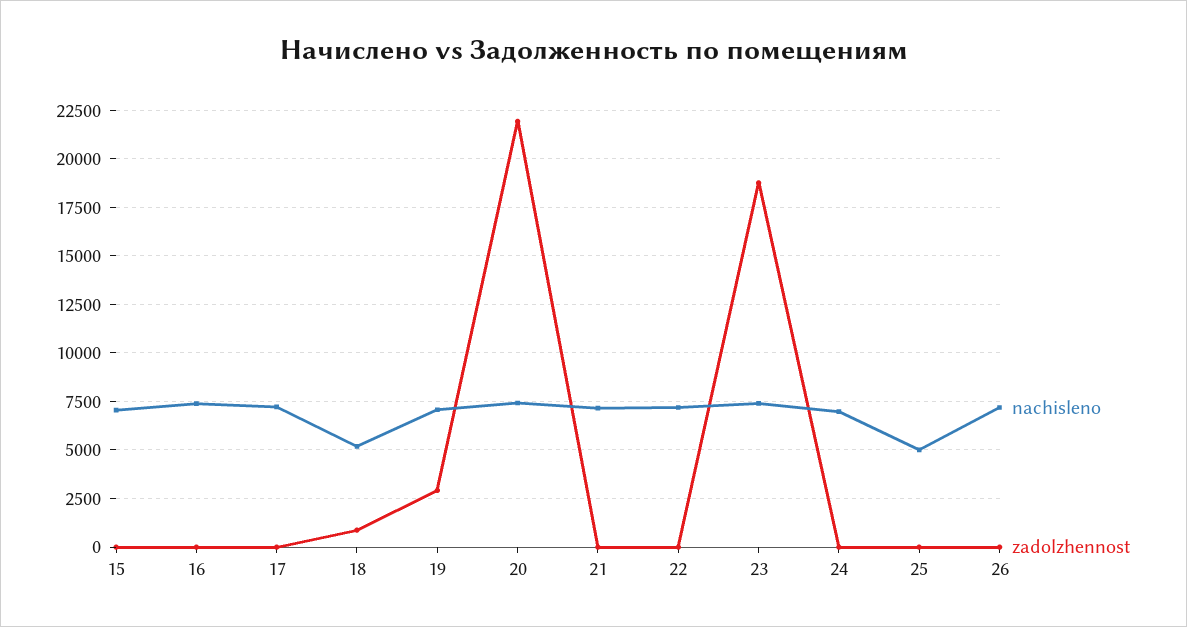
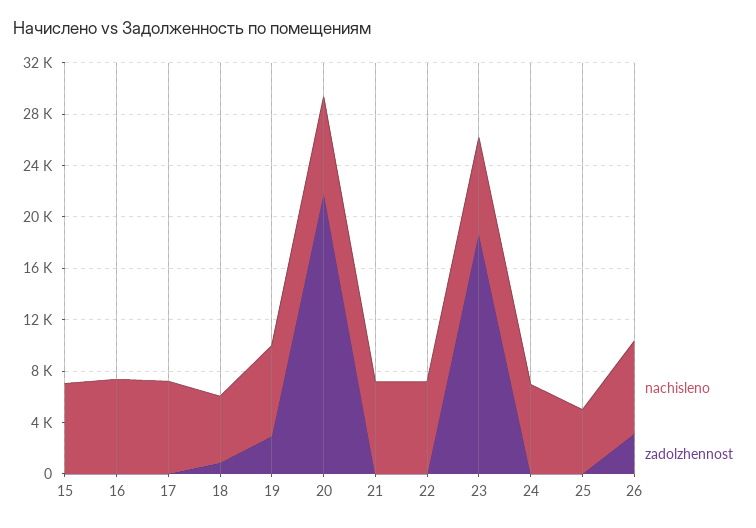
  {
    "nachisleno": {
      "15": 7000,
      "16": 7500,
      "17": 7000,
      "18": 5000,
      "19": 7000,
      "20": 7500,
      "21": 7000,
      "22": 7000,
      "23": 7500,
      "24": 7000,
      "25": 5000,
      "26": 7000
    },
    "zadolzhennost": {
      "15": 0,
      "16": 0,
      "17": 0,
      "18": 1000,
      "19": 3000,
      "20": 22000,
      "21": 0,
      "22": 0,
      "23": 19000,
      "24": 0,
      "25": 0,
-     "26": 0
+     "26": 3000
    }
  }

